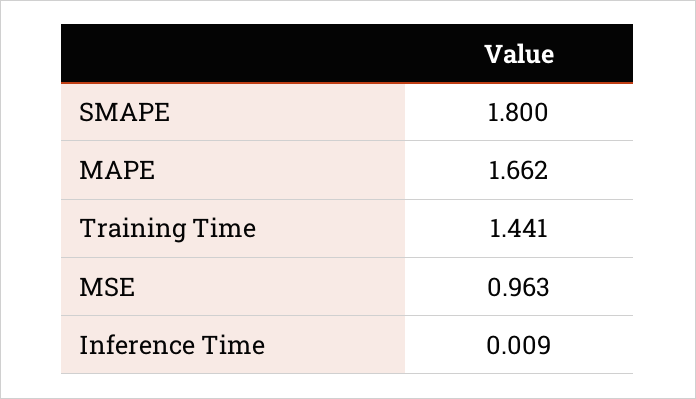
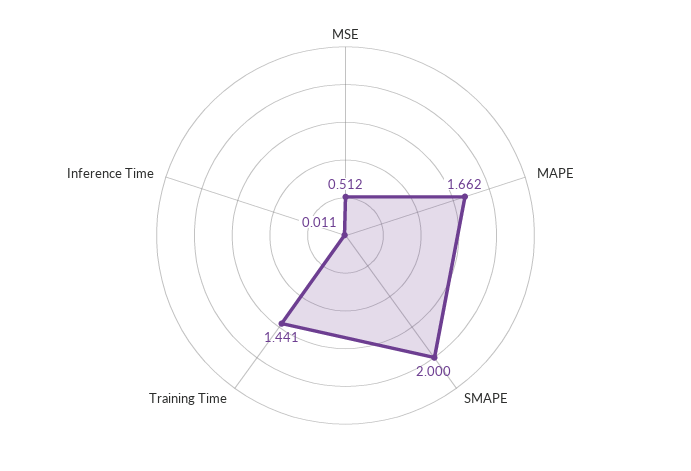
  {
-   "SMAPE": 1.8,
+   "SMAPE": 2,
    "MAPE": 1.662,
    "Training Time": 1.441,
-   "MSE": 0.963,
+   "MSE": 0.512,
-   "Inference Time": 0.009
+   "Inference Time": 0.011
  }

